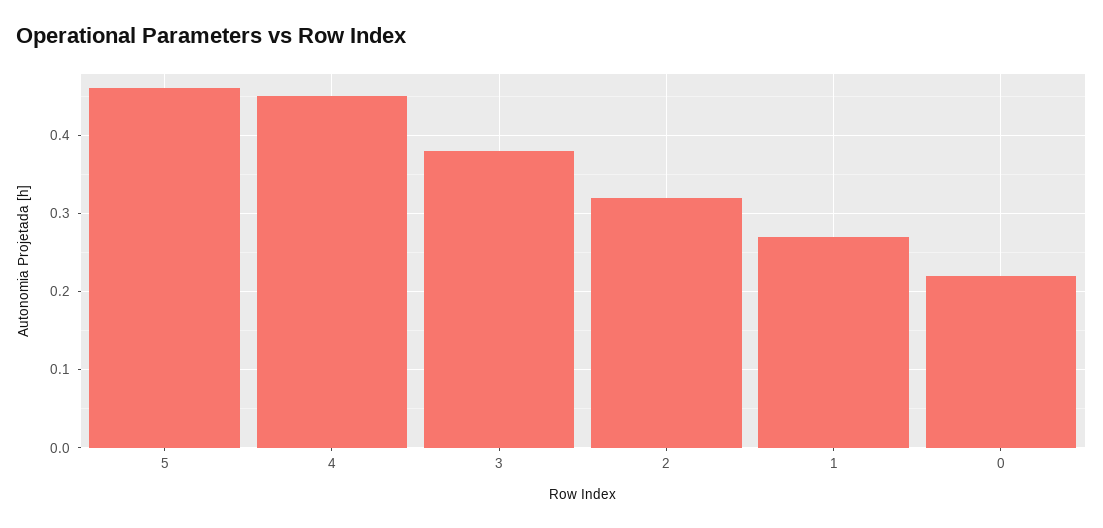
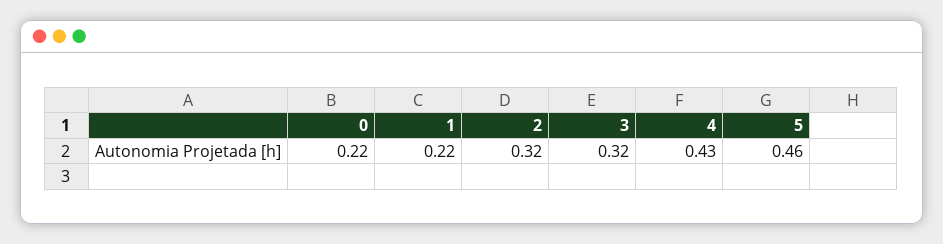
  {
    "5": 0.46,
-   "4": 0.45,
+   "4": 0.43,
-   "3": 0.38,
+   "3": 0.32,
    "2": 0.32,
-   "1": 0.27,
+   "1": 0.22,
    "0": 0.22
  }

